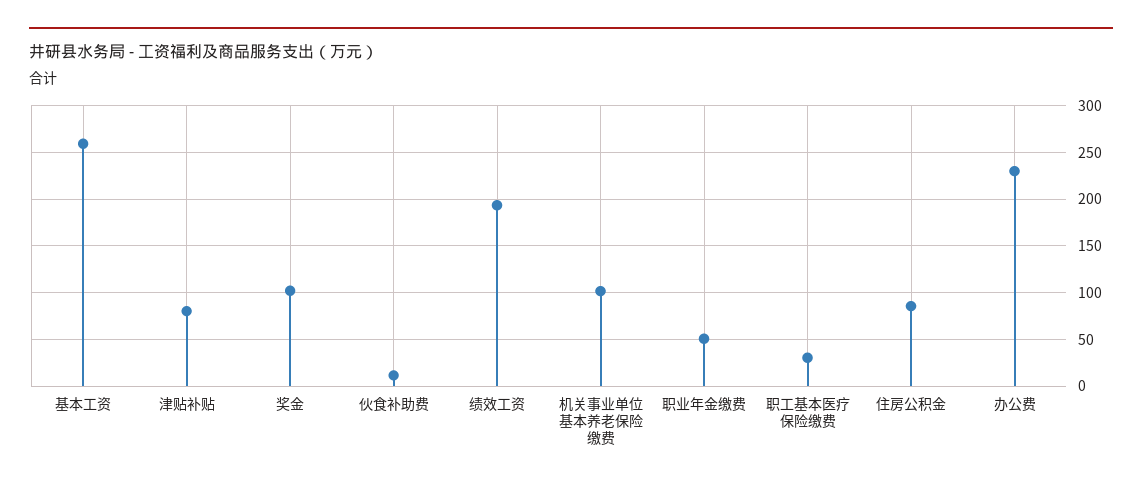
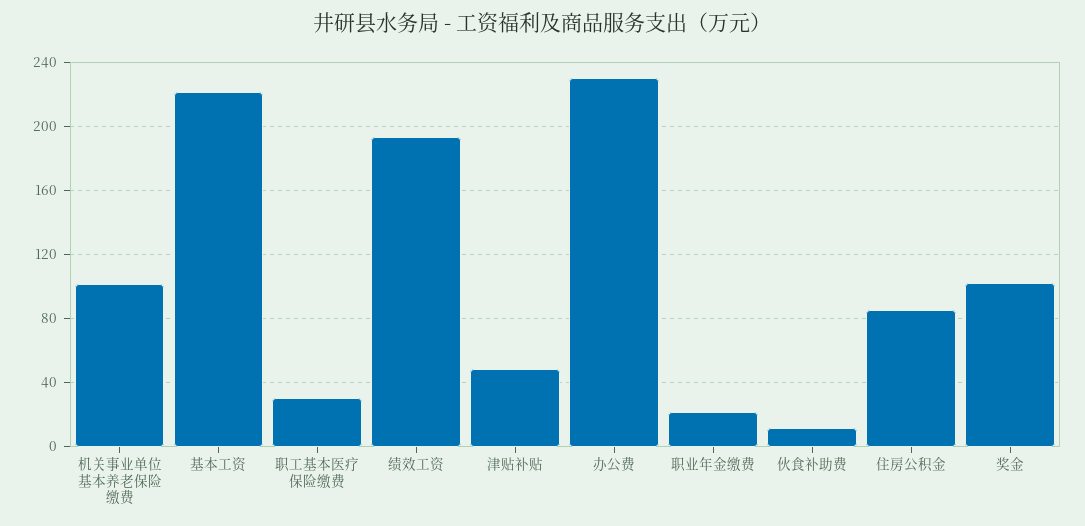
  {
-   "基本工资": 260,
+   "基本工资": 220,
-   "津贴补贴": 80,
+   "津贴补贴": 50,
    "奖金": 100,
    "伙食补助费": 10,
    "绩效工资": 195,
    "机关事业单位基本养老保险缴费": 100,
-   "职业年金缴费": 50,
+   "职业年金缴费": 20,
    "职工基本医疗保险缴费": 30,
    "住房公积金": 85,
    "办公费": 230
  }

